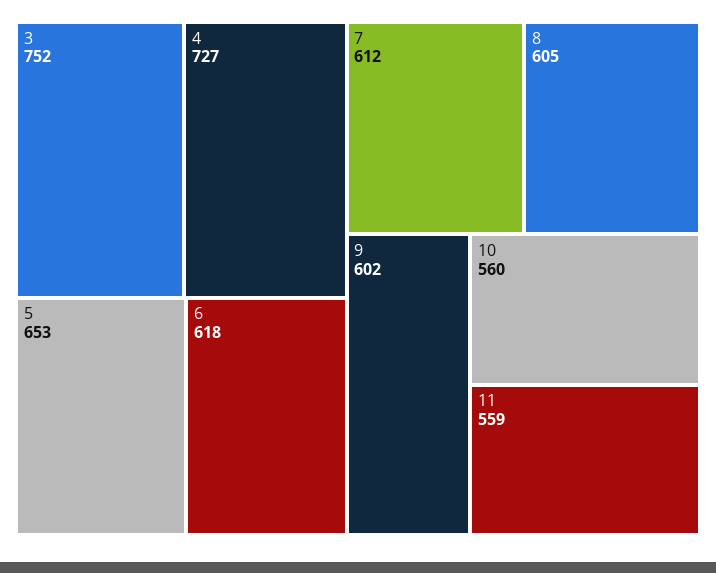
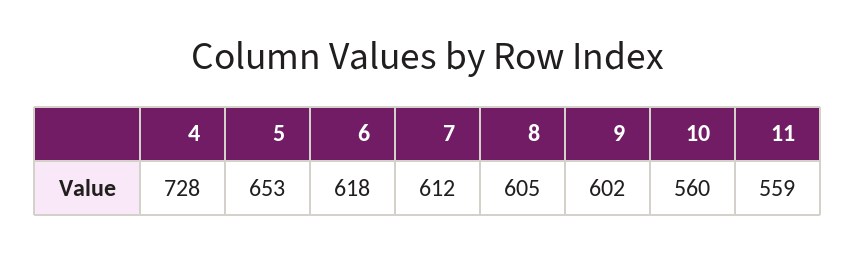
  {
-   "3": 752,
-   "4": 727,
+   "4": 728,
    "5": 653,
    "6": 618,
    "7": 612,
    "8": 605,
    "9": 602,
    "10": 560,
    "11": 559
  }

